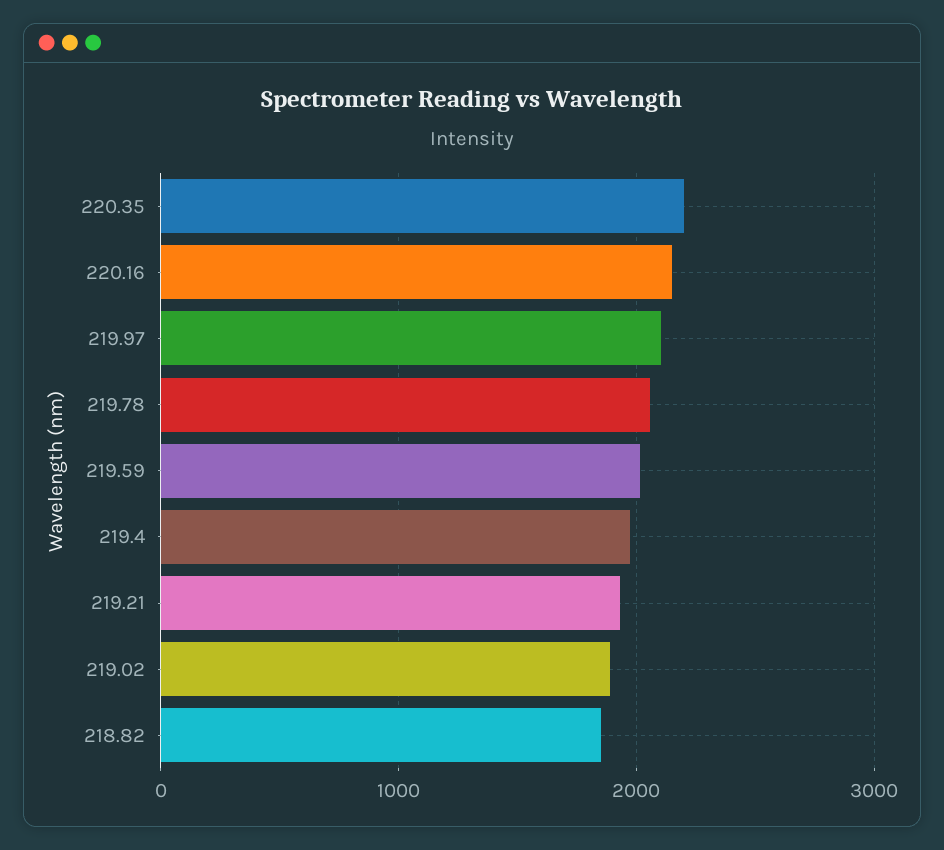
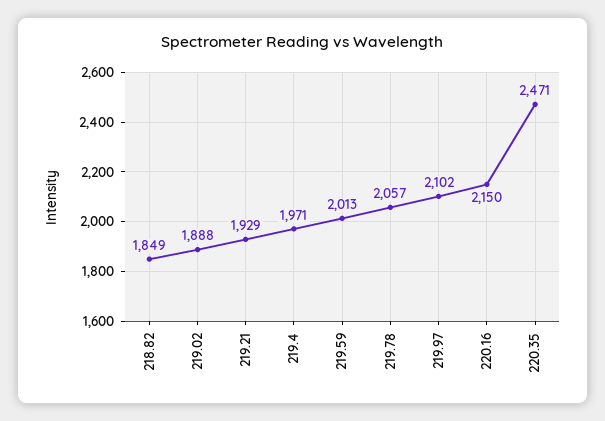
  {
-   "220.35": 2200,
+   "220.35": 2471,
    "220.16": 2150,
    "219.97": 2102,
    "219.78": 2057,
    "219.59": 2013,
    "219.4": 1971,
    "219.21": 1929,
    "219.02": 1888,
    "218.82": 1849
  }

